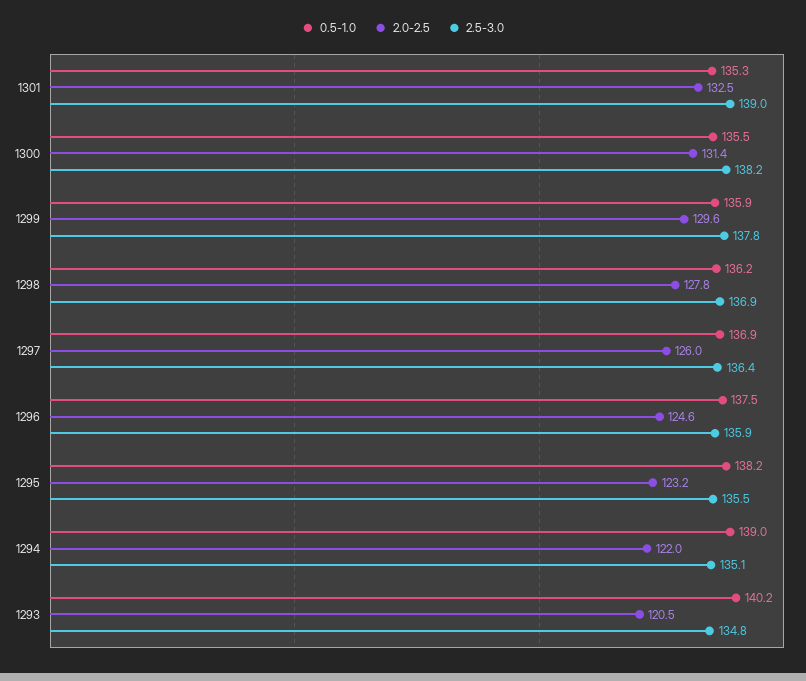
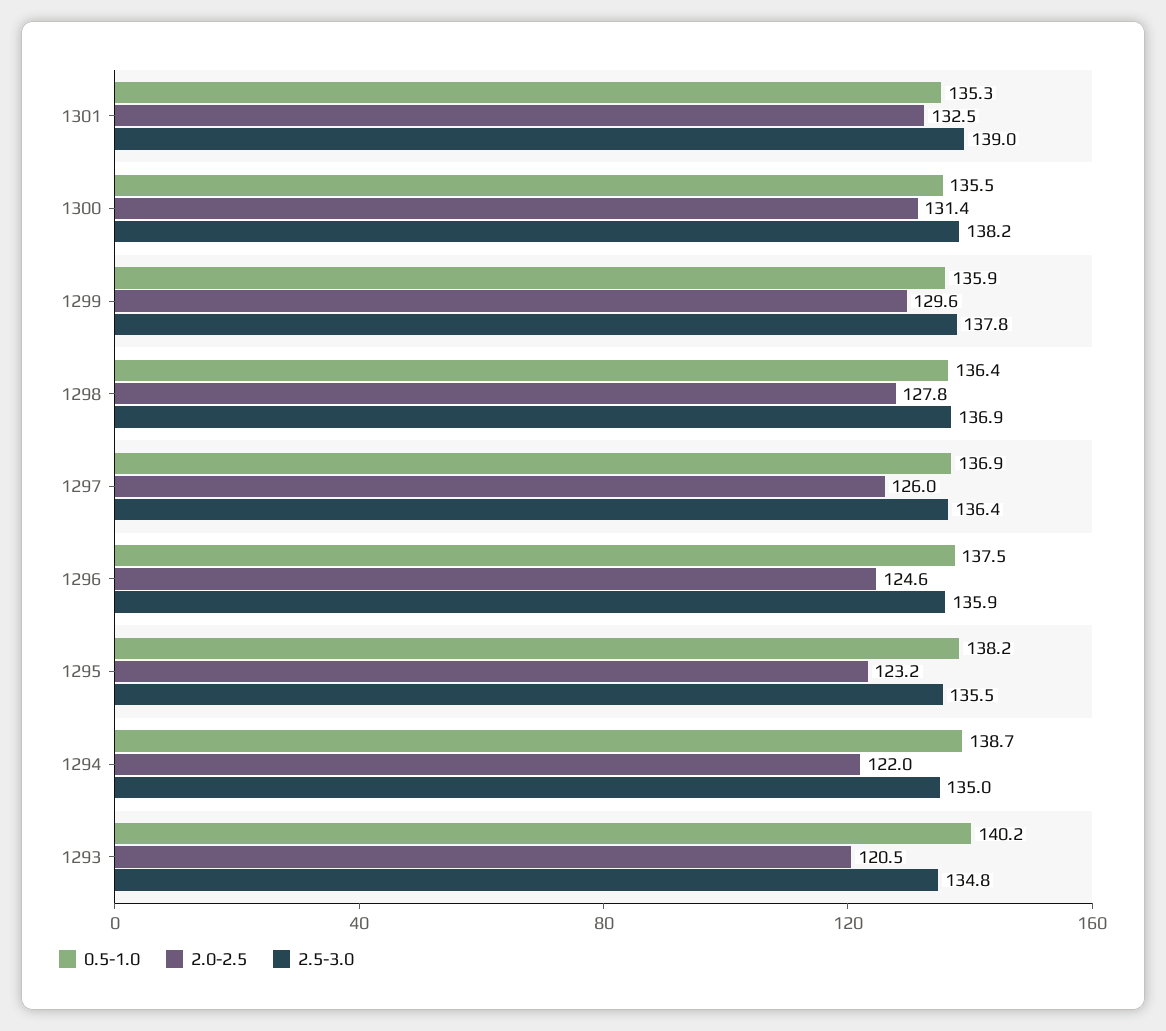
  {
    "0.5-1.0": {
      "1301": 135.3,
      "1300": 135.5,
      "1299": 135.9,
-     "1298": 136.2,
+     "1298": 136.4,
      "1297": 136.9,
      "1296": 137.5,
      "1295": 138.2,
-     "1294": 139,
+     "1294": 138.7,
      "1293": 140.2
    },
    "2.0-2.5": {
      "1301": 132.5,
      "1300": 131.4,
      "1299": 129.6,
      "1298": 127.8,
      "1297": 126,
      "1296": 124.6,
      "1295": 123.2,
      "1294": 122,
      "1293": 120.5
    },
    "2.5-3.0": {
      "1301": 139,
      "1300": 138.2,
      "1299": 137.8,
      "1298": 136.9,
      "1297": 136.4,
      "1296": 135.9,
      "1295": 135.5,
-     "1294": 135.1,
+     "1294": 135,
      "1293": 134.8
    }
  }

